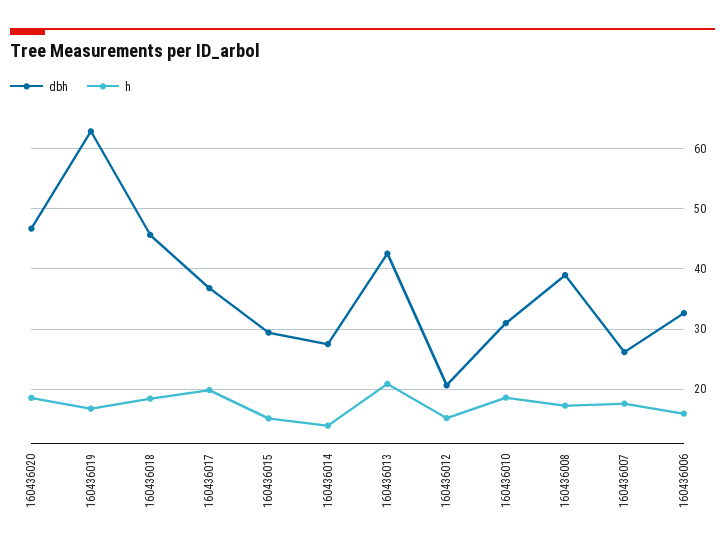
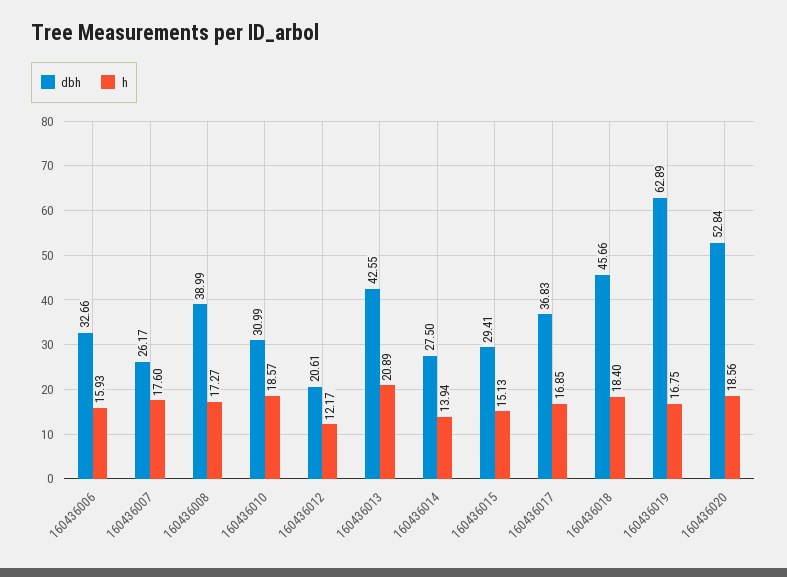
  {
    "dbh": {
-     "160436020": 47,
+     "160436020": 52.84,
      "160436019": 62.89,
      "160436018": 45.66,
      "160436017": 36.83,
      "160436015": 29.41,
      "160436014": 27.5,
      "160436013": 42.55,
      "160436012": 20.61,
      "160436010": 30.99,
      "160436008": 38.99,
      "160436007": 26.17,
      "160436006": 32.66
    },
    "h": {
      "160436020": 18.56,
      "160436019": 16.75,
      "160436018": 18.4,
-     "160436017": 20,
+     "160436017": 16.85,
      "160436015": 15.13,
      "160436014": 13.94,
      "160436013": 20.89,
-     "160436012": 15,
+     "160436012": 12.17,
      "160436010": 18.57,
      "160436008": 17.27,
      "160436007": 17.6,
      "160436006": 15.93
    }
  }

